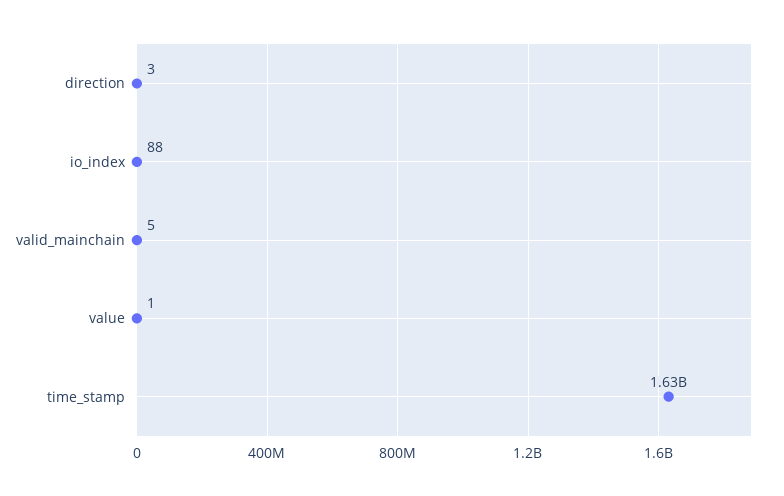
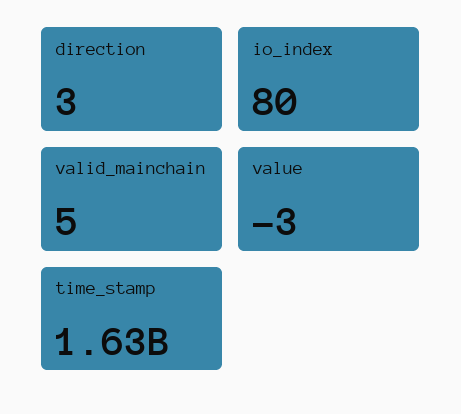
  {
    "direction": 3,
-   "io_index": 88,
+   "io_index": 80,
    "valid_mainchain": 5,
-   "value": 1,
+   "value": -3,
    "time_stamp": 1630000000
  }

